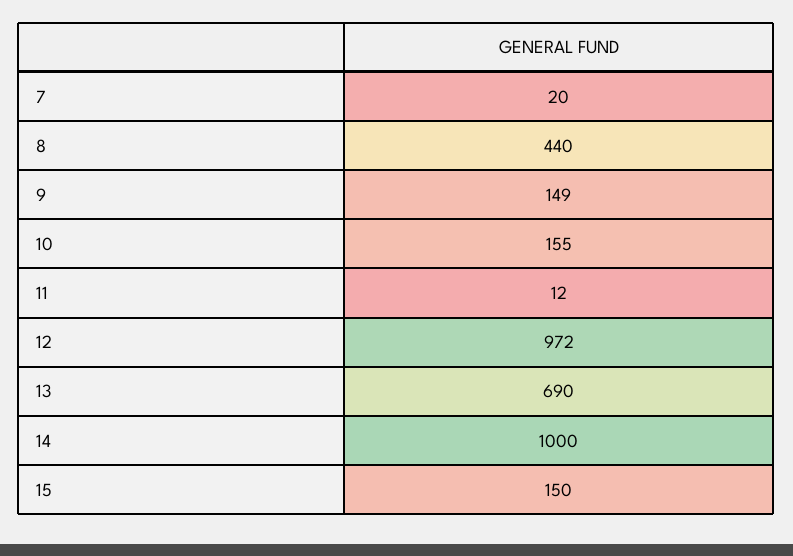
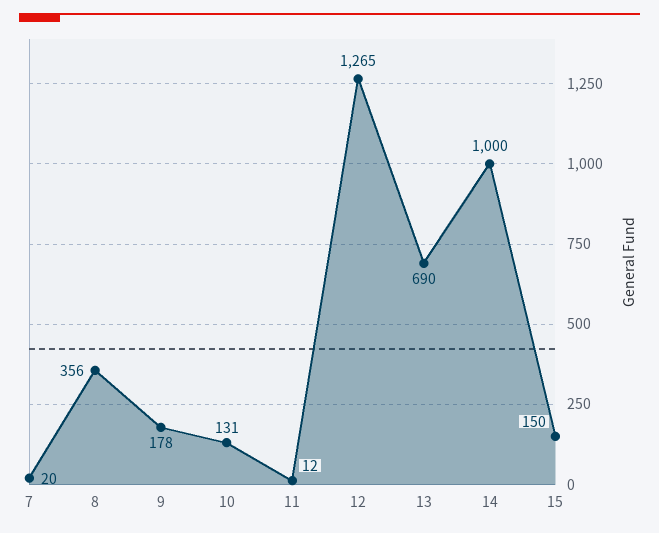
  {
    "7": 20,
-   "8": 440,
+   "8": 356,
-   "9": 149,
+   "9": 178,
-   "10": 155,
+   "10": 131,
    "11": 12,
-   "12": 972,
+   "12": 1265,
    "13": 690,
    "14": 1000,
    "15": 150
  }

